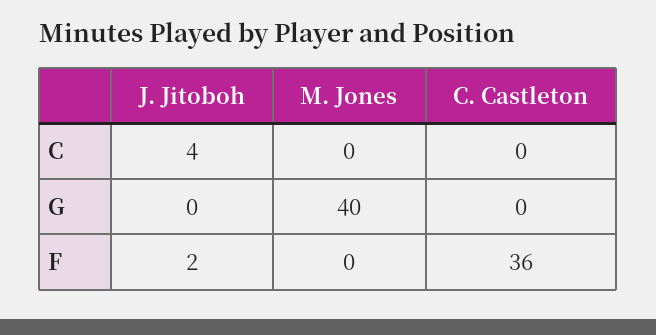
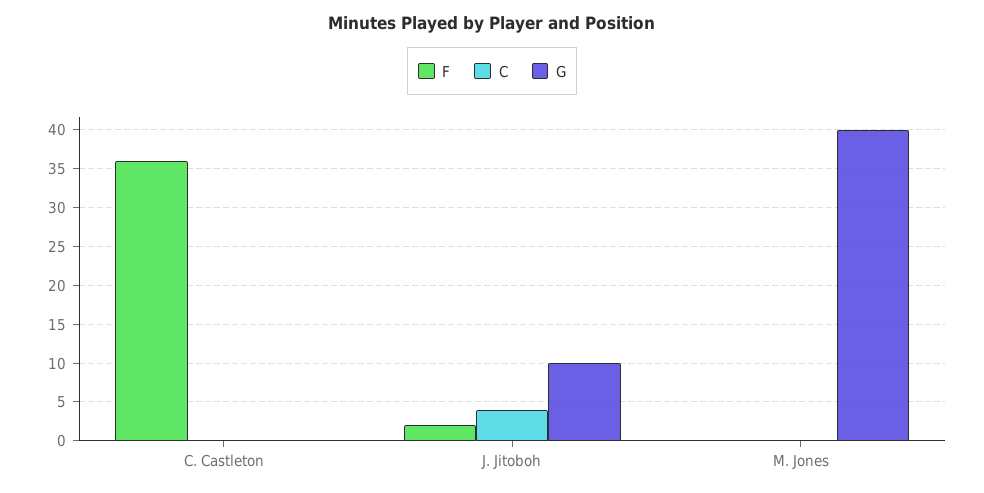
  {
    "C": {
      "J. Jitoboh": 4,
      "M. Jones": 0,
      "C. Castleton": 0
    },
    "G": {
-     "J. Jitoboh": 0,
+     "J. Jitoboh": 10,
      "M. Jones": 40,
      "C. Castleton": 0
    },
    "F": {
      "J. Jitoboh": 2,
      "M. Jones": 0,
      "C. Castleton": 36
    }
  }

